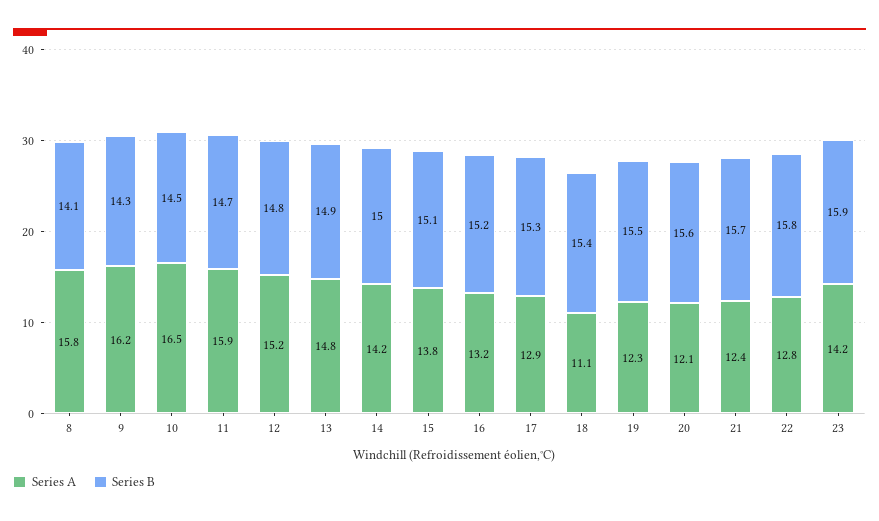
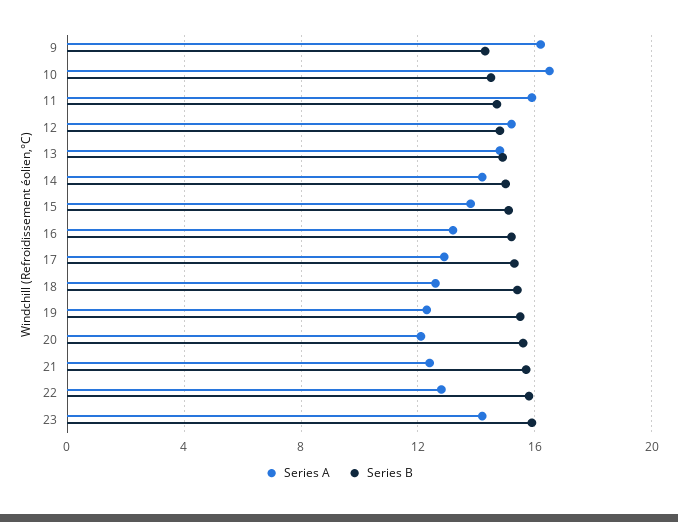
  {
    "Series A": {
-     "8": 15.8,
      "9": 16.2,
      "10": 16.5,
      "11": 15.9,
      "12": 15.2,
      "13": 14.8,
      "14": 14.2,
      "15": 13.8,
      "16": 13.2,
      "17": 12.9,
-     "18": 11.1,
+     "18": 12.5,
      "19": 12.3,
      "20": 12.1,
      "21": 12.4,
      "22": 12.8,
      "23": 14.2
    },
    "Series B": {
-     "8": 14.1,
      "9": 14.3,
      "10": 14.5,
      "11": 14.7,
      "12": 14.8,
      "13": 14.9,
      "14": 15,
      "15": 15.1,
      "16": 15.2,
      "17": 15.3,
      "18": 15.4,
      "19": 15.5,
      "20": 15.6,
      "21": 15.7,
      "22": 15.8,
      "23": 15.9
    }
  }

